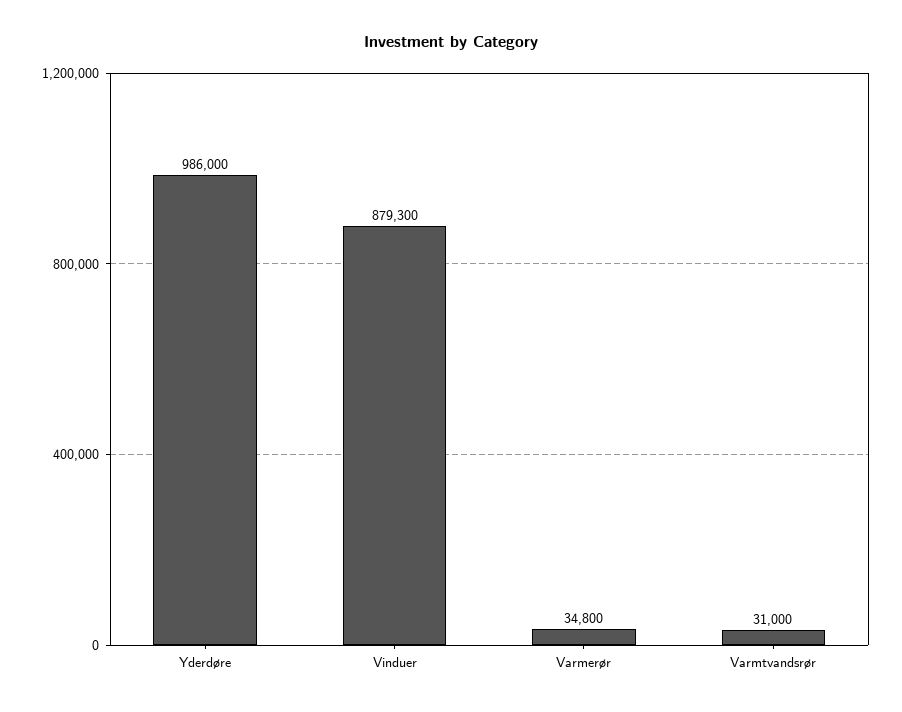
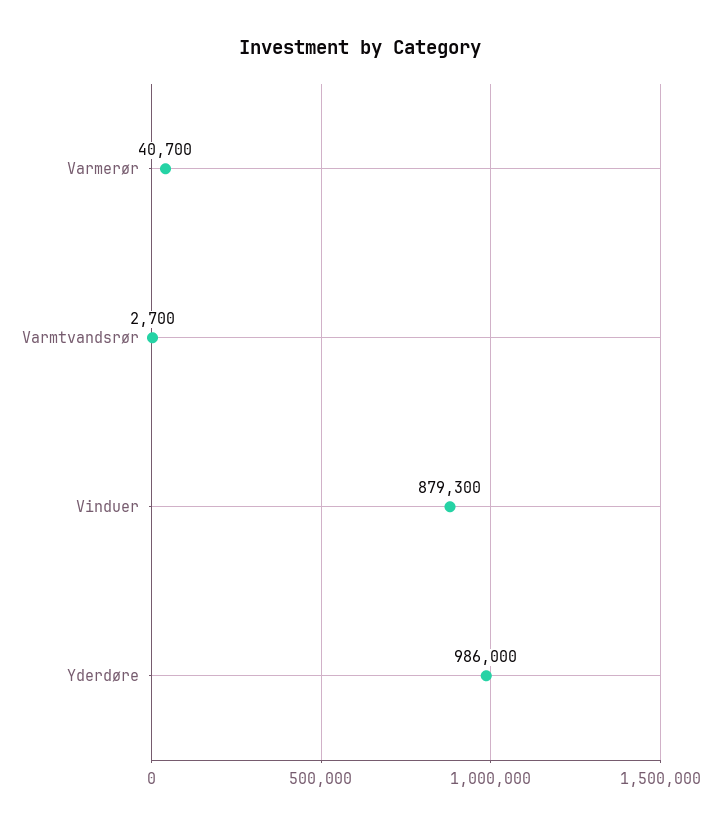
  {
    "Yderdøre": 986000,
    "Vinduer": 879300,
-   "Varmerør": 34800,
+   "Varmerør": 40700,
-   "Varmtvandsrør": 31000
+   "Varmtvandsrør": 2700
  }

